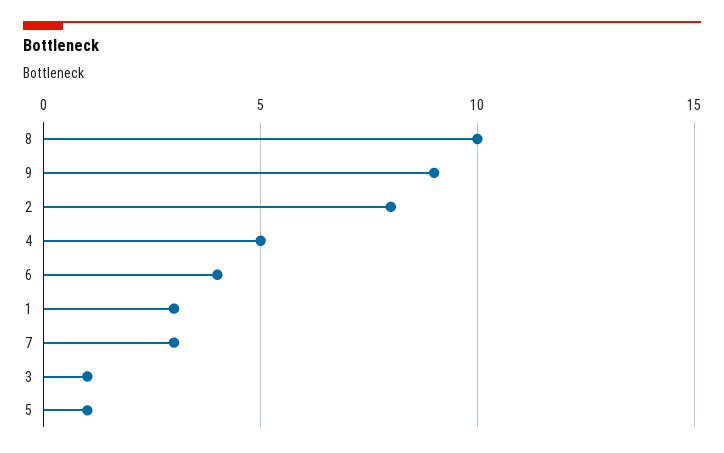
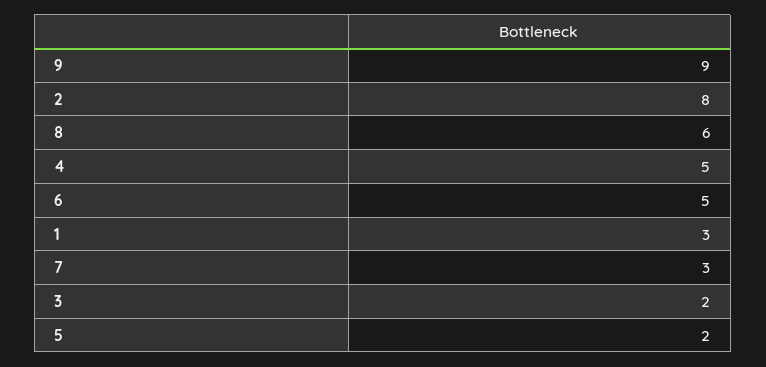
  {
-   "8": 10,
+   "8": 6,
    "9": 9,
    "2": 8,
    "4": 5,
-   "6": 4,
+   "6": 5,
    "1": 3,
    "7": 3,
-   "3": 1,
+   "3": 2,
-   "5": 1
+   "5": 2
  }

